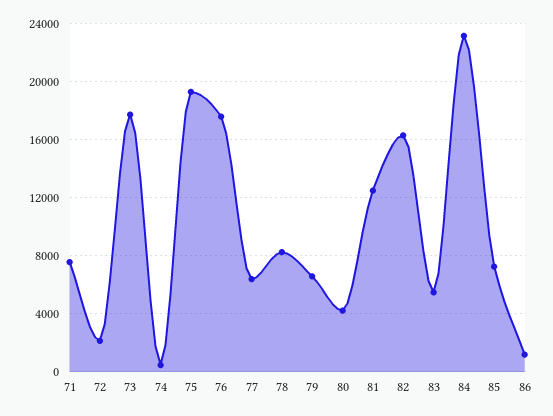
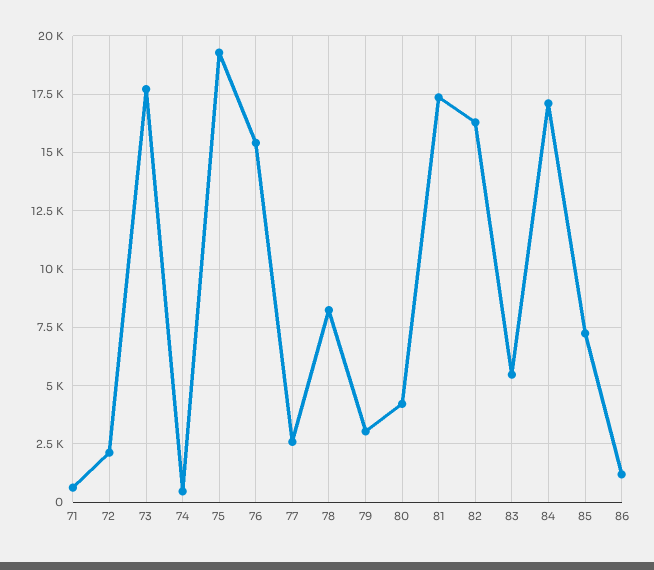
  {
-   "71": 7500,
+   "71": 500,
    "72": 2000,
    "73": 17500,
    "74": 500,
    "75": 19500,
-   "76": 17500,
+   "76": 15500,
-   "77": 6500,
+   "77": 2500,
    "78": 8000,
-   "79": 6500,
+   "79": 3000,
    "80": 4000,
-   "81": 12500,
+   "81": 17500,
    "82": 16500,
    "83": 5500,
-   "84": 23000,
+   "84": 17000,
    "85": 7000,
    "86": 1000
  }

